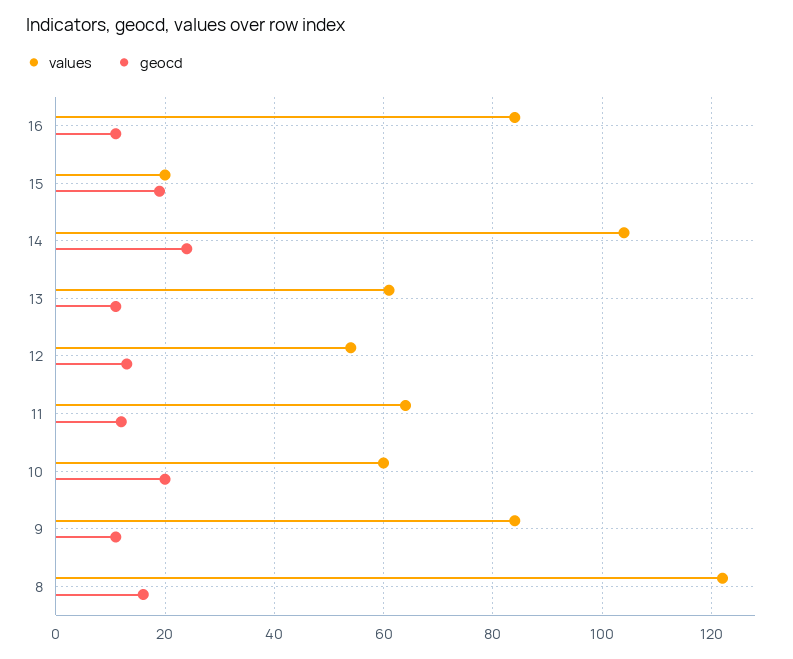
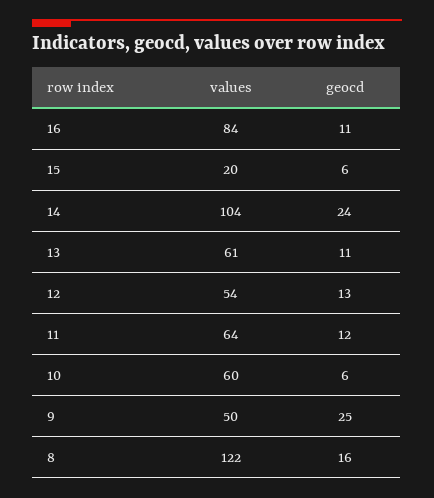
  {
    "values": {
      "16": 84,
      "15": 20,
      "14": 104,
      "13": 61,
      "12": 54,
      "11": 64,
      "10": 60,
-     "9": 85,
+     "9": 50,
      "8": 122
    },
    "geocd": {
      "16": 11,
-     "15": 20,
+     "15": 6,
      "14": 24,
      "13": 11,
      "12": 13,
      "11": 12,
-     "10": 20,
+     "10": 6,
-     "9": 10,
+     "9": 25,
      "8": 16
    }
  }

